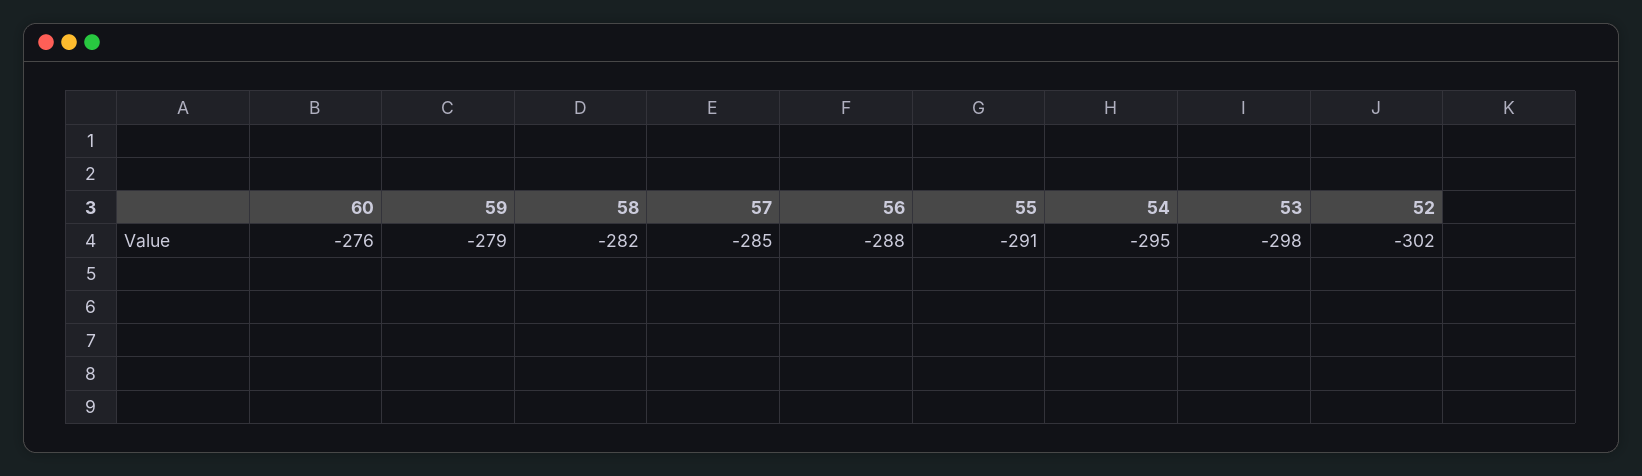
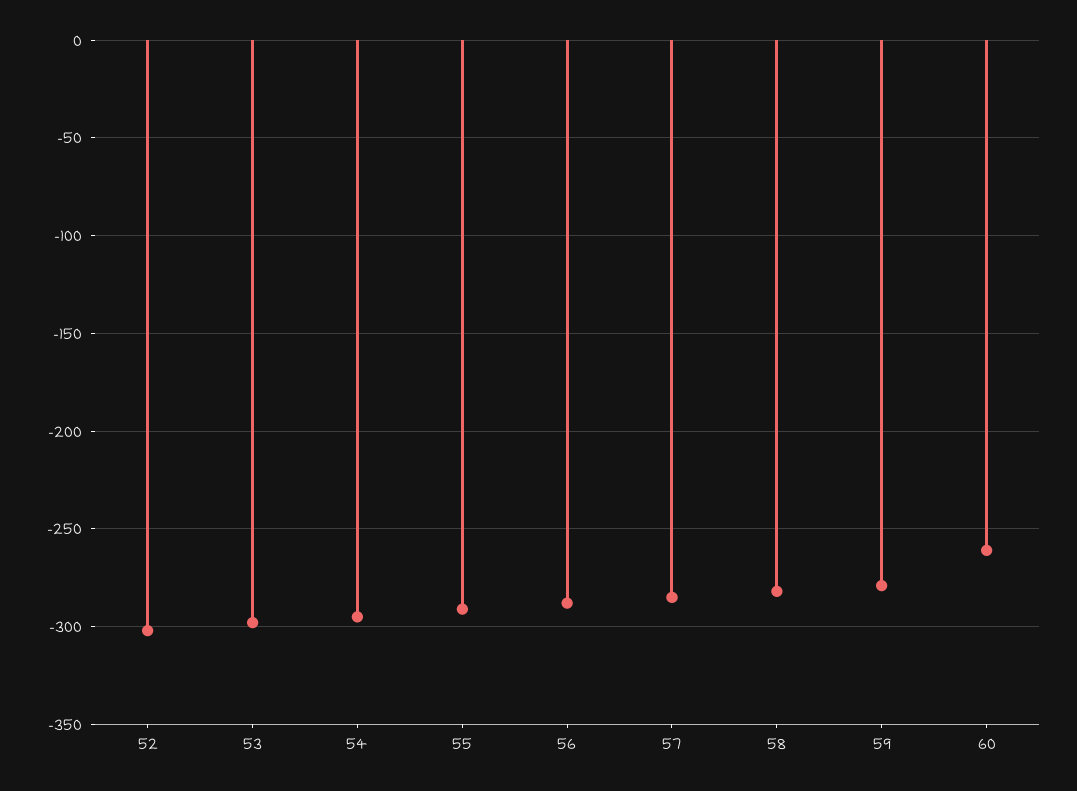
  {
-   "60": -276,
+   "60": -260,
    "59": -279,
    "58": -282,
    "57": -285,
    "56": -288,
    "55": -291,
    "54": -295,
    "53": -298,
    "52": -302
  }

